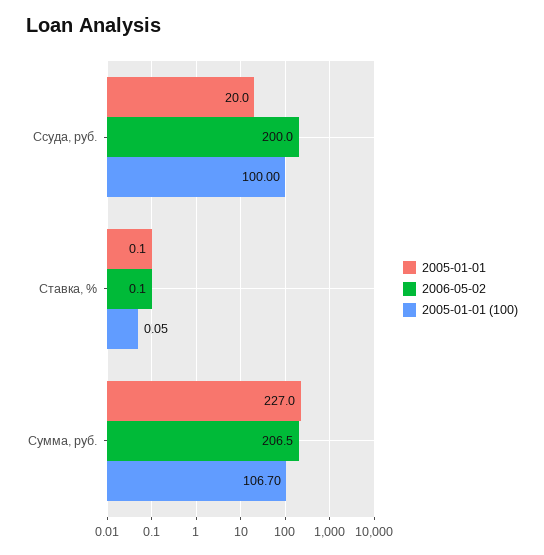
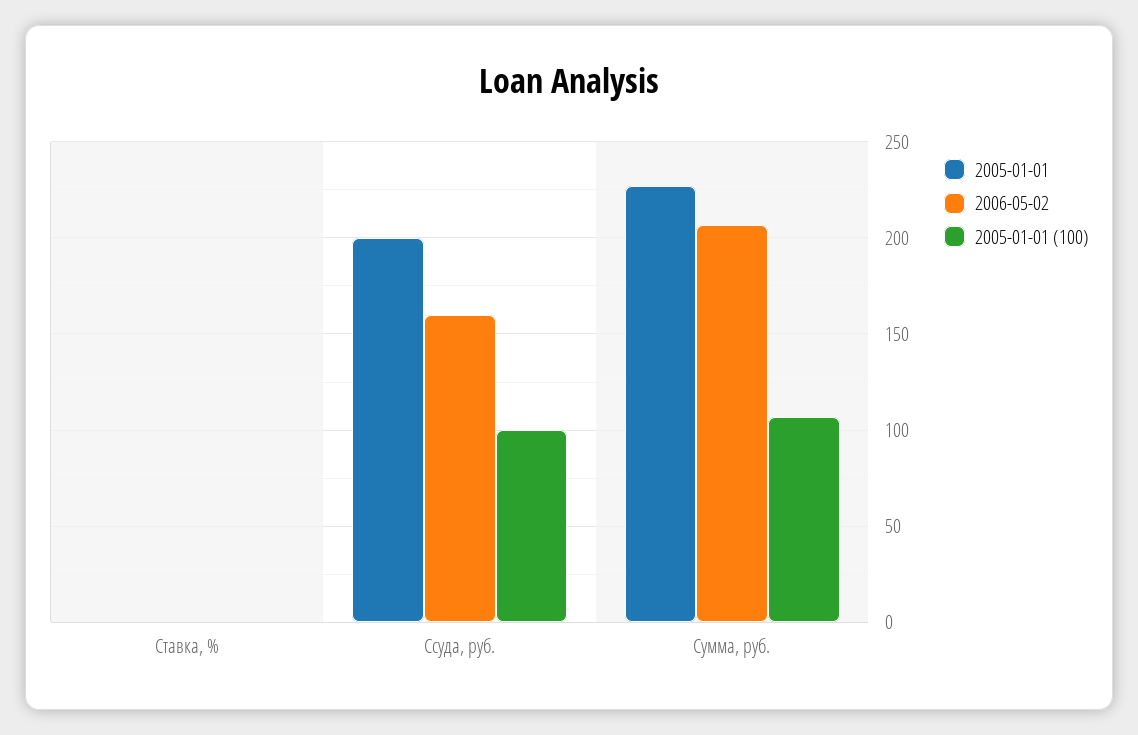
  {
    "2005-01-01": {
-     "Ссуда, руб.": 20,
+     "Ссуда, руб.": 200,
      "Ставка, %": 0.1,
      "Сумма, руб.": 227
    },
    "2006-05-02": {
-     "Ссуда, руб.": 200,
+     "Ссуда, руб.": 160,
      "Ставка, %": 0.1,
      "Сумма, руб.": 206.5
    },
    "2005-01-01 (100)": {
      "Ссуда, руб.": 100,
      "Ставка, %": 0.05,
      "Сумма, руб.": 106.7
    }
  }

